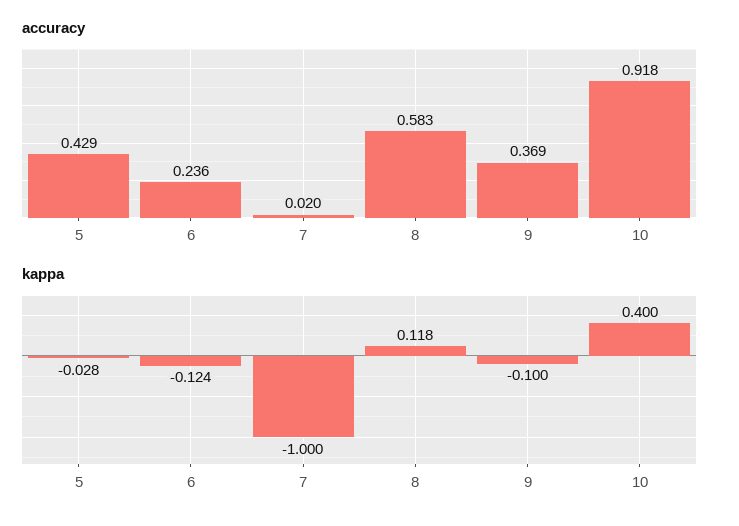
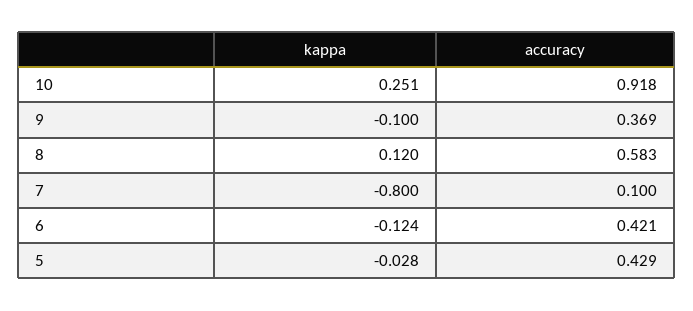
  {
    "accuracy": {
      "5": 0.429,
-     "6": 0.236,
+     "6": 0.421,
-     "7": 0.02,
+     "7": 0.1,
      "8": 0.583,
      "9": 0.369,
      "10": 0.918
    },
    "kappa": {
      "5": -0.028,
      "6": -0.124,
-     "7": -1,
+     "7": -0.8,
-     "8": 0.118,
+     "8": 0.12,
      "9": -0.1,
-     "10": 0.4
+     "10": 0.251
    }
  }

